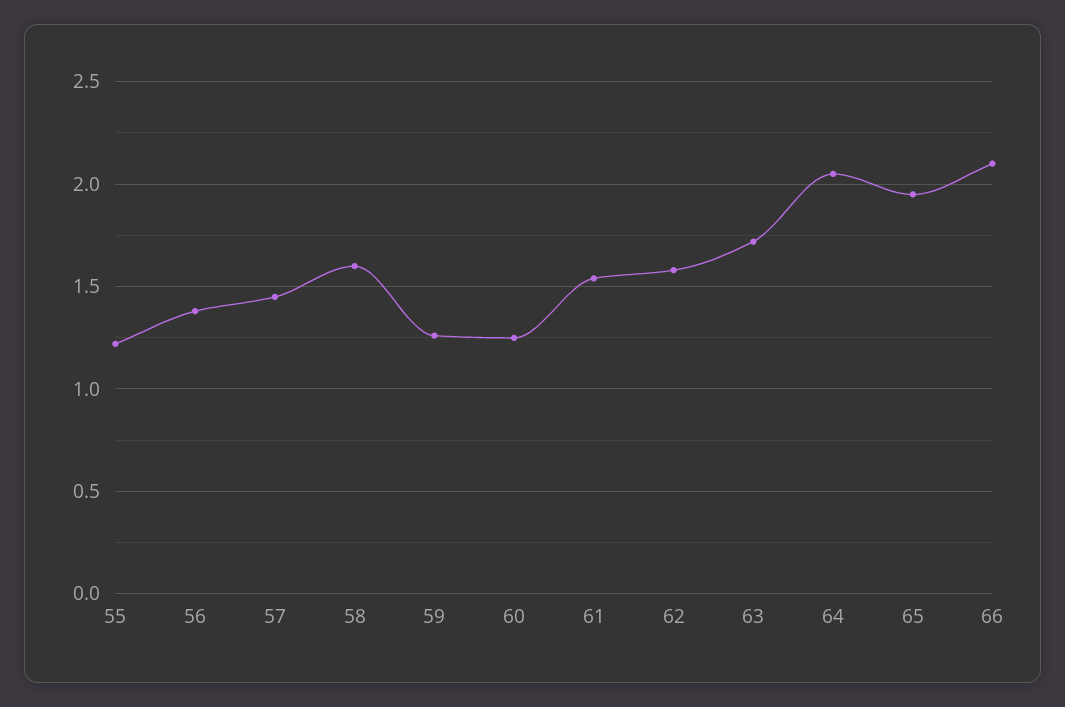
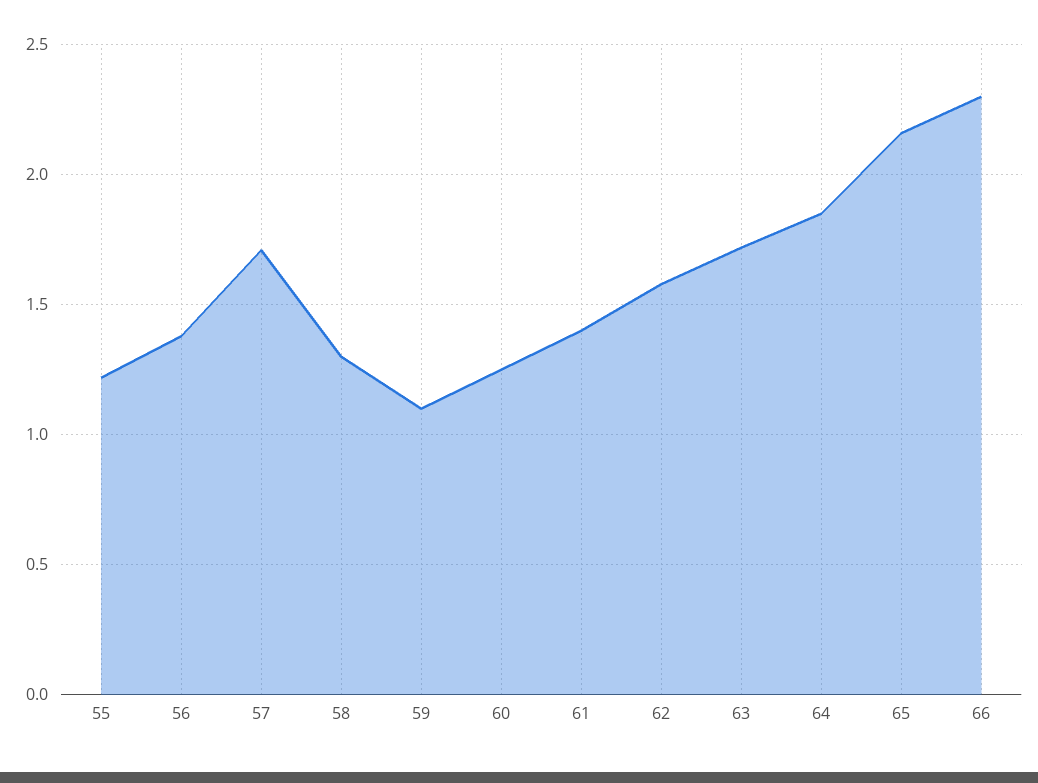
  {
    "55": 1.2,
    "56": 1.4,
-   "57": 1.45,
+   "57": 1.7,
-   "58": 1.6,
+   "58": 1.3,
-   "59": 1.25,
+   "59": 1.1,
    "60": 1.25,
-   "61": 1.55,
+   "61": 1.4,
    "62": 1.6,
    "63": 1.7,
-   "64": 2.05,
+   "64": 1.85,
-   "65": 1.95,
+   "65": 2.15,
-   "66": 2.1
+   "66": 2.3
  }

